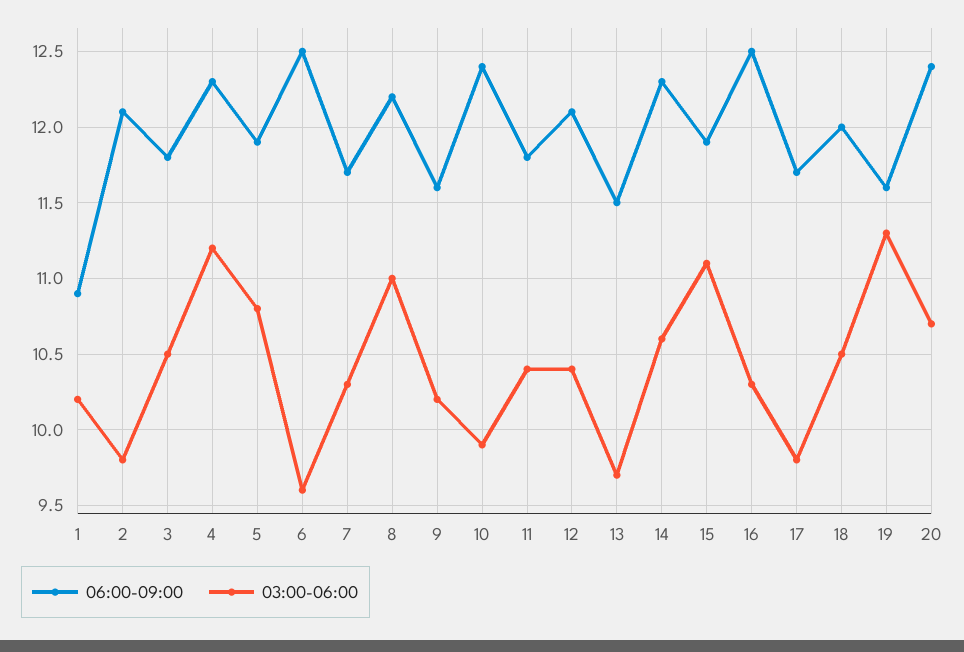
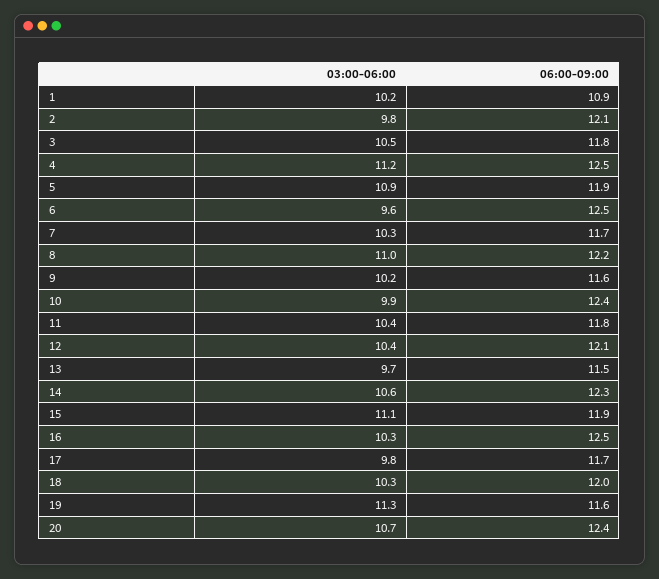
  {
    "06:00-09:00": {
      "1": 10.9,
      "2": 12.1,
      "3": 11.8,
-     "4": 12.3,
+     "4": 12.5,
      "5": 11.9,
      "6": 12.5,
      "7": 11.7,
      "8": 12.2,
      "9": 11.6,
      "10": 12.4,
      "11": 11.8,
      "12": 12.1,
      "13": 11.5,
      "14": 12.3,
      "15": 11.9,
      "16": 12.5,
      "17": 11.7,
      "18": 12,
      "19": 11.6,
      "20": 12.4
    },
    "03:00-06:00": {
      "1": 10.2,
      "2": 9.8,
      "3": 10.5,
      "4": 11.2,
-     "5": 10.8,
+     "5": 10.9,
      "6": 9.6,
      "7": 10.3,
      "8": 11,
      "9": 10.2,
      "10": 9.9,
      "11": 10.4,
      "12": 10.4,
      "13": 9.7,
      "14": 10.6,
      "15": 11.1,
      "16": 10.3,
      "17": 9.8,
-     "18": 10.5,
+     "18": 10.3,
      "19": 11.3,
      "20": 10.7
    }
  }

